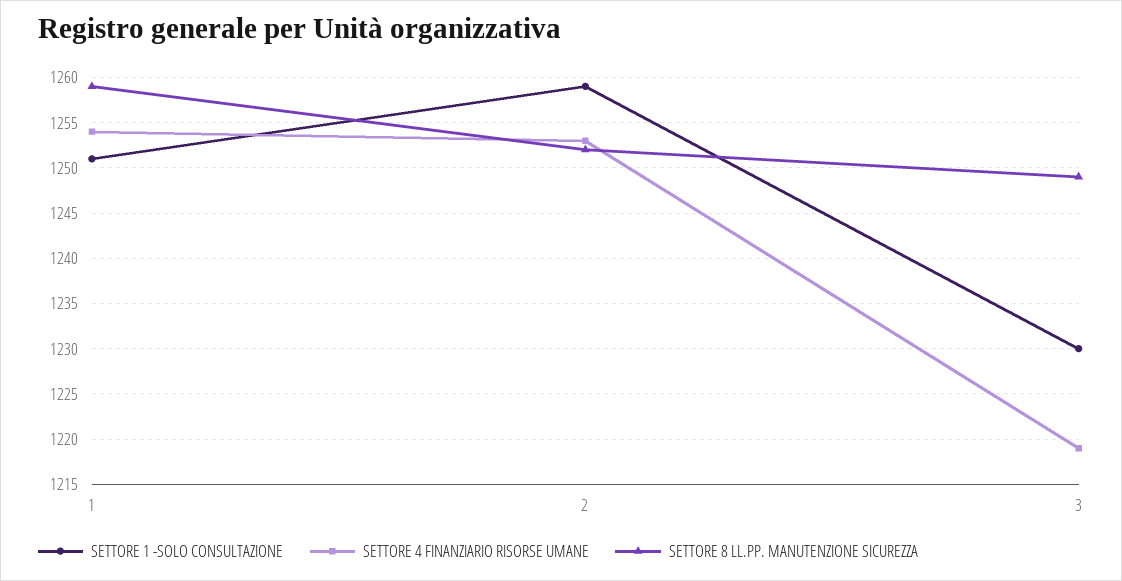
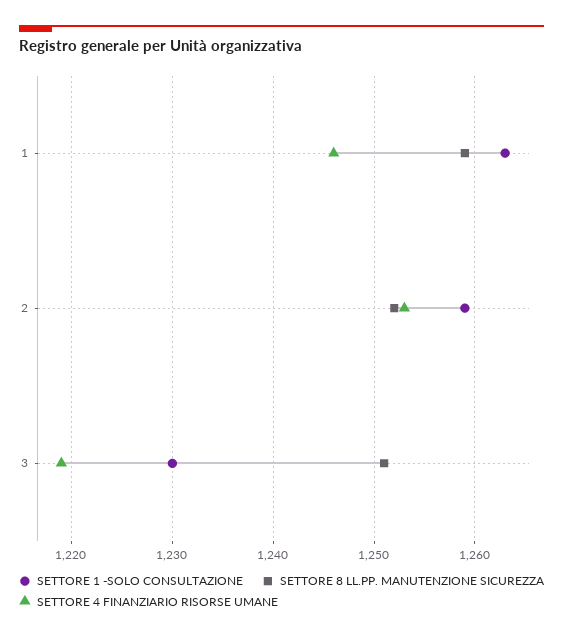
  {
    "SETTORE 1 -SOLO CONSULTAZIONE": {
-     "1": 1251,
+     "1": 1263,
      "2": 1259,
      "3": 1230
    },
    "SETTORE 4 FINANZIARIO RISORSE UMANE": {
-     "1": 1254,
+     "1": 1246,
      "2": 1253,
      "3": 1219
    },
    "SETTORE 8 LL.PP. MANUTENZIONE SICUREZZA": {
      "1": 1259,
      "2": 1252,
-     "3": 1249
+     "3": 1251
    }
  }

